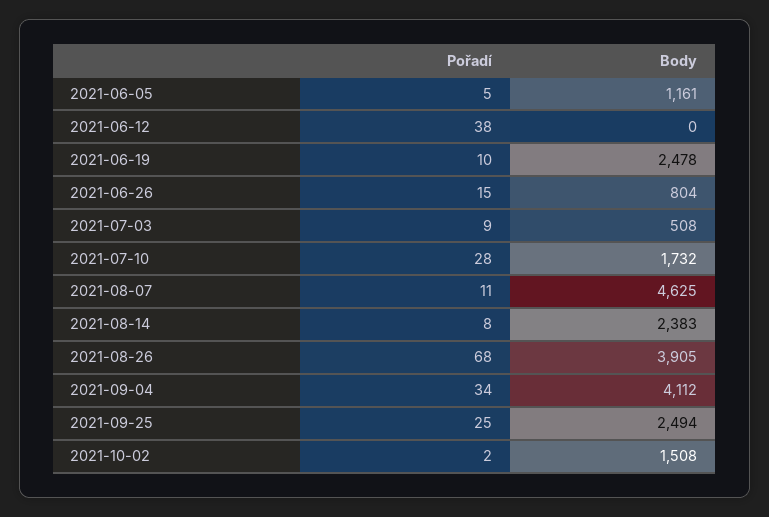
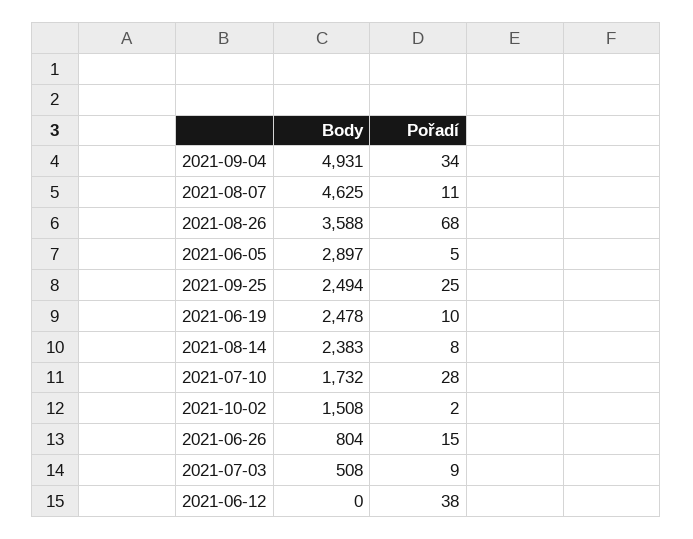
  {
    "Pořadí": {
      "2021-06-05": 5,
      "2021-06-12": 38,
      "2021-06-19": 10,
      "2021-06-26": 15,
      "2021-07-03": 9,
      "2021-07-10": 28,
      "2021-08-07": 11,
      "2021-08-14": 8,
      "2021-08-26": 68,
      "2021-09-04": 34,
      "2021-09-25": 25,
      "2021-10-02": 2
    },
    "Body": {
-     "2021-06-05": 1161,
+     "2021-06-05": 2897,
      "2021-06-12": 0,
      "2021-06-19": 2478,
      "2021-06-26": 804,
      "2021-07-03": 508,
      "2021-07-10": 1732,
      "2021-08-07": 4625,
      "2021-08-14": 2383,
-     "2021-08-26": 3905,
+     "2021-08-26": 3588,
-     "2021-09-04": 4112,
+     "2021-09-04": 4931,
      "2021-09-25": 2494,
      "2021-10-02": 1508
    }
  }

